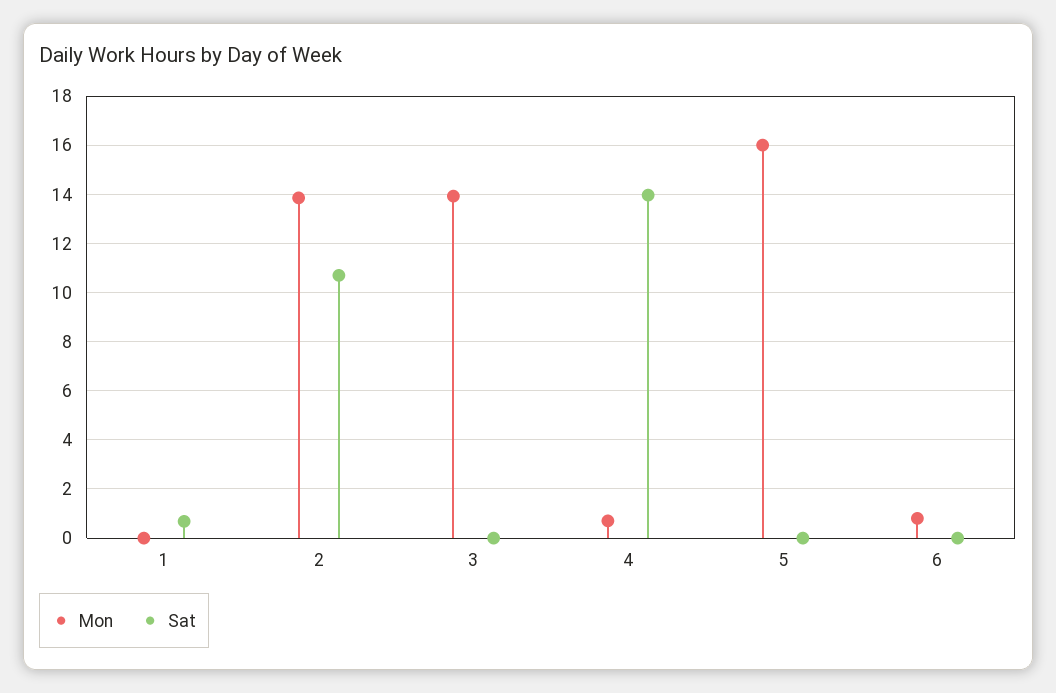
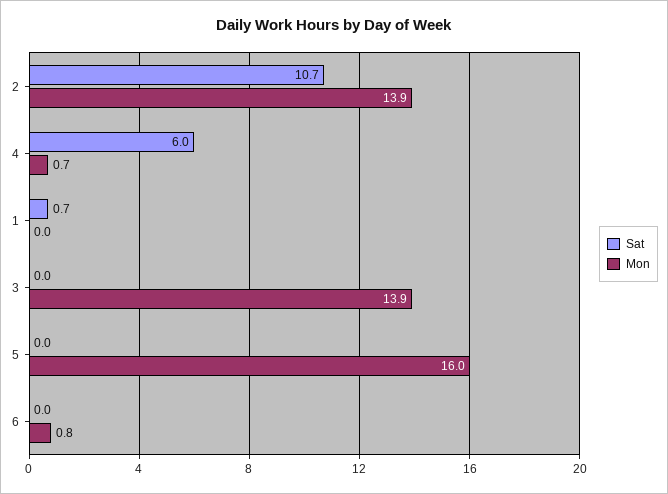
  {
    "Mon": {
      "1": 0,
      "2": 13.9,
      "3": 13.9,
      "4": 0.7,
      "5": 16,
      "6": 0.8
    },
    "Sat": {
      "1": 0.7,
      "2": 10.7,
      "3": 0,
-     "4": 14,
+     "4": 6,
      "5": 0,
      "6": 0
    }
  }

